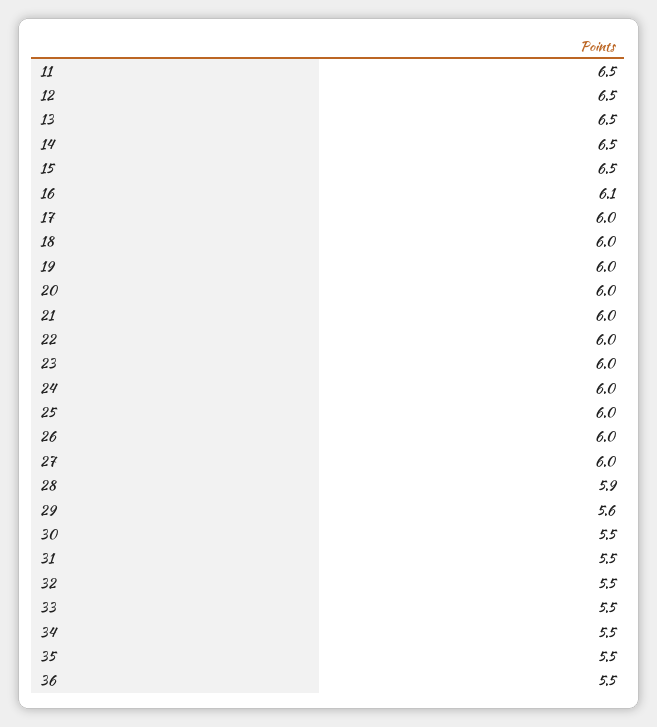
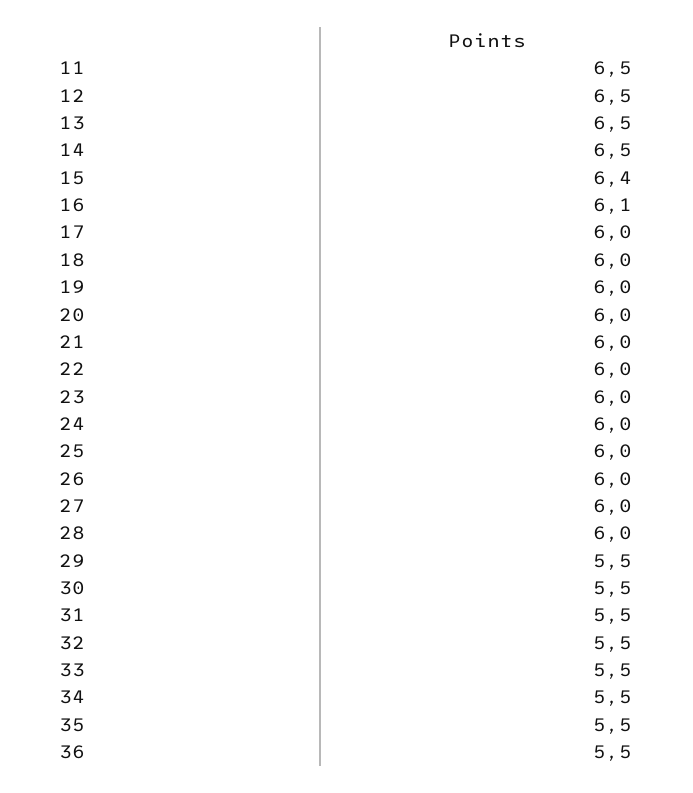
  {
    "11": 6.5,
    "12": 6.5,
    "13": 6.5,
    "14": 6.5,
-   "15": 6.5,
+   "15": 6.4,
    "16": 6.1,
    "17": 6,
    "18": 6,
    "19": 6,
    "20": 6,
    "21": 6,
    "22": 6,
    "23": 6,
    "24": 6,
    "25": 6,
    "26": 6,
    "27": 6,
-   "28": 5.9,
+   "28": 6,
-   "29": 5.6,
+   "29": 5.5,
    "30": 5.5,
    "31": 5.5,
    "32": 5.5,
    "33": 5.5,
    "34": 5.5,
    "35": 5.5,
    "36": 5.5
  }

